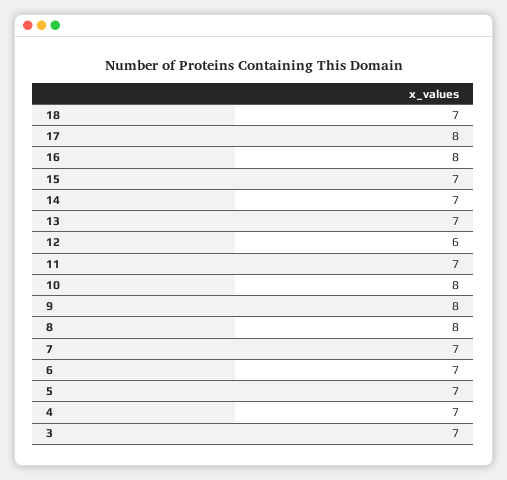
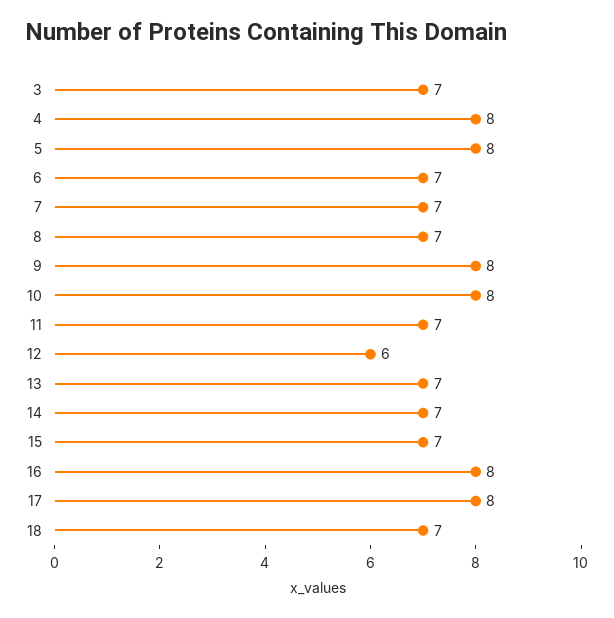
  {
    "18": 7,
    "17": 8,
    "16": 8,
    "15": 7,
    "14": 7,
    "13": 7,
    "12": 6,
    "11": 7,
    "10": 8,
    "9": 8,
-   "8": 8,
+   "8": 7,
    "7": 7,
    "6": 7,
-   "5": 7,
+   "5": 8,
-   "4": 7,
+   "4": 8,
    "3": 7
  }

